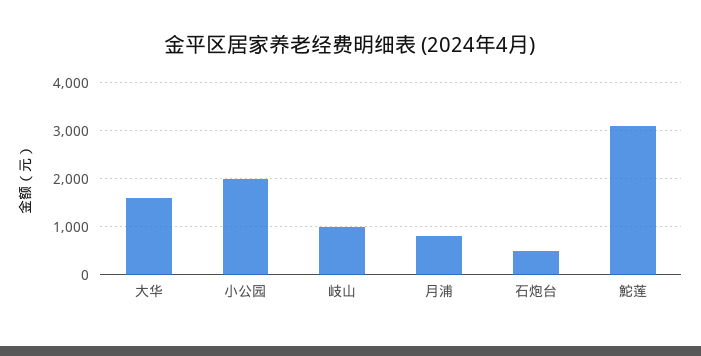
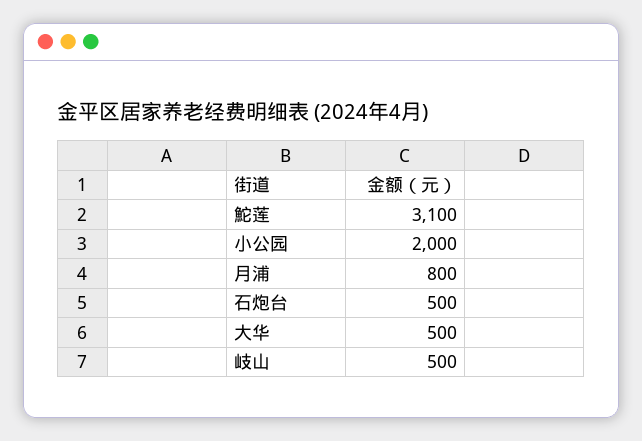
  {
-   "大华": 1600,
+   "大华": 500,
    "小公园": 2000,
-   "岐山": 1000,
+   "岐山": 500,
    "月浦": 800,
    "石炮台": 500,
    "鮀莲": 3100
  }

